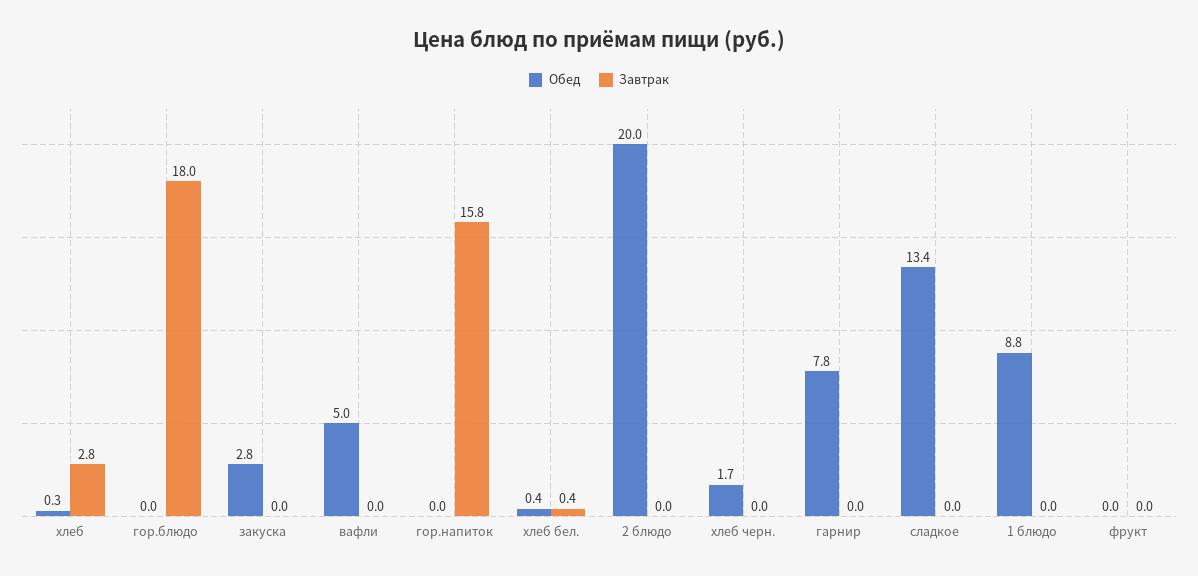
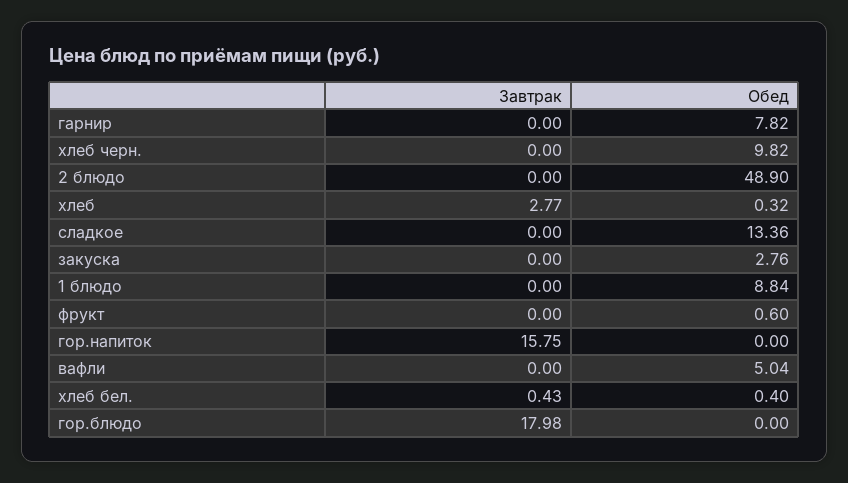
  {
    "Обед": {
      "хлеб": 0.32,
      "гор.блюдо": 0,
      "закуска": 2.76,
      "вафли": 5.04,
      "гор.напиток": 0,
      "хлеб бел.": 0.4,
-     "2 блюдо": 20,
+     "2 блюдо": 48.9,
-     "хлеб черн.": 1.7,
+     "хлеб черн.": 9.82,
      "гарнир": 7.82,
      "сладкое": 13.36,
      "1 блюдо": 8.84,
-     "фрукт": 0
+     "фрукт": 0.6
    },
    "Завтрак": {
      "хлеб": 2.77,
      "гор.блюдо": 17.98,
      "закуска": 0,
      "вафли": 0,
      "гор.напиток": 15.75,
      "хлеб бел.": 0.43,
      "2 блюдо": 0,
      "хлеб черн.": 0,
      "гарнир": 0,
      "сладкое": 0,
      "1 блюдо": 0,
      "фрукт": 0
    }
  }

